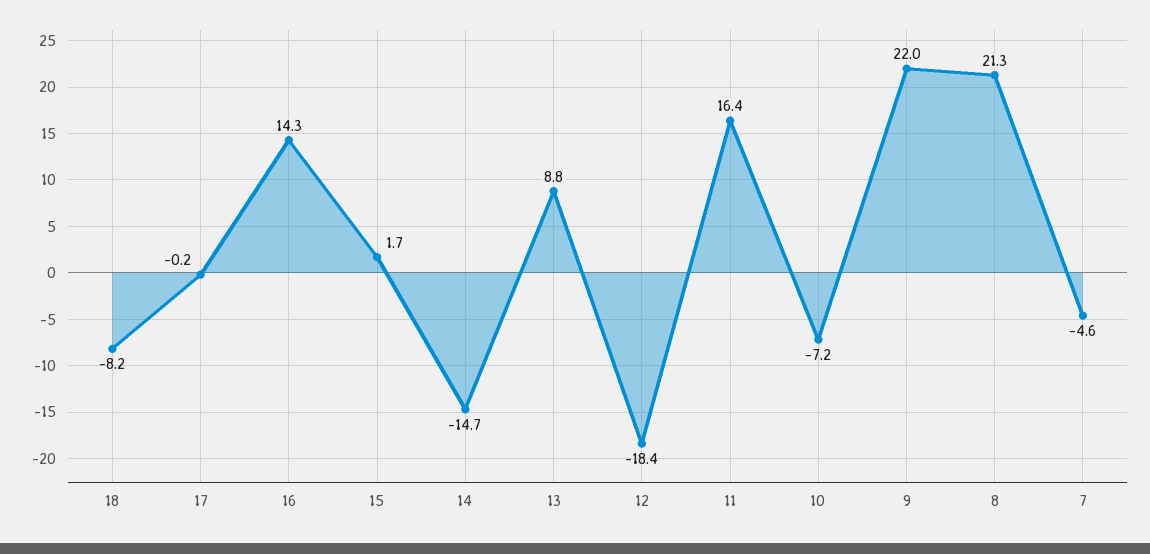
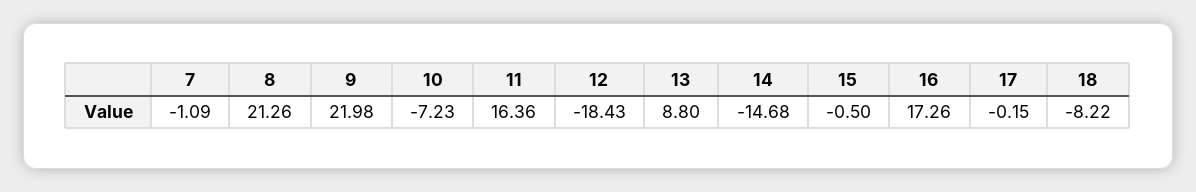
  {
    "18": -8.22,
    "17": -0.15,
-   "16": 14.3,
+   "16": 17.26,
-   "15": 1.7,
+   "15": -0.5,
    "14": -14.68,
    "13": 8.8,
    "12": -18.43,
    "11": 16.36,
    "10": -7.23,
    "9": 21.98,
    "8": 21.26,
-   "7": -4.6
+   "7": -1.09
  }

